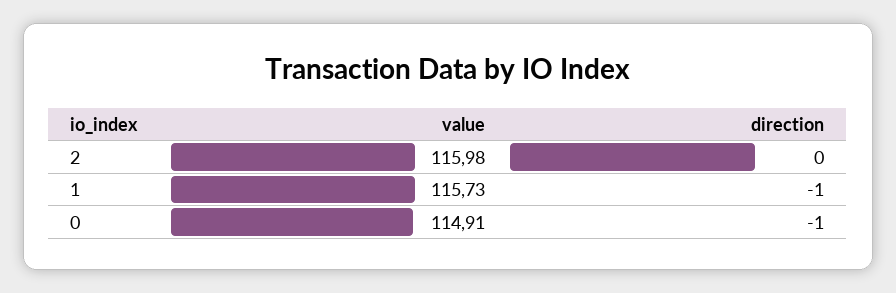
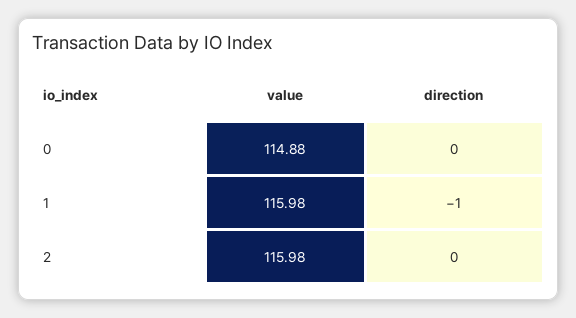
  {
    "value": {
      "2": 115.98,
-     "1": 115.73,
+     "1": 115.98,
-     "0": 114.91
+     "0": 114.88
    },
    "direction": {
      "2": 0,
      "1": -1,
-     "0": -1
+     "0": 0
    }
  }

